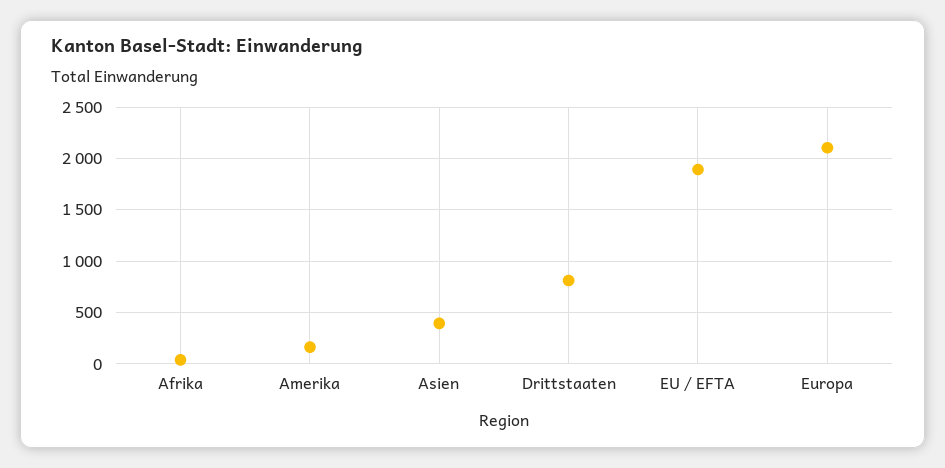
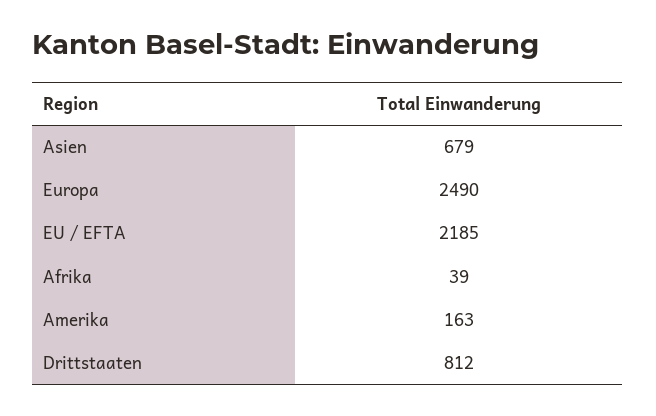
  {
    "Afrika": 39,
    "Amerika": 163,
-   "Asien": 400,
+   "Asien": 679,
    "Drittstaaten": 812,
-   "EU / EFTA": 1900,
+   "EU / EFTA": 2185,
-   "Europa": 2100
+   "Europa": 2490
  }

